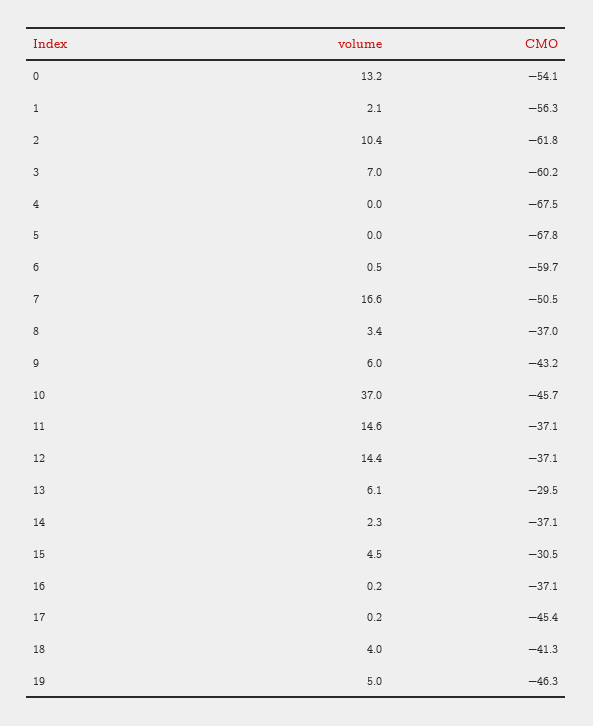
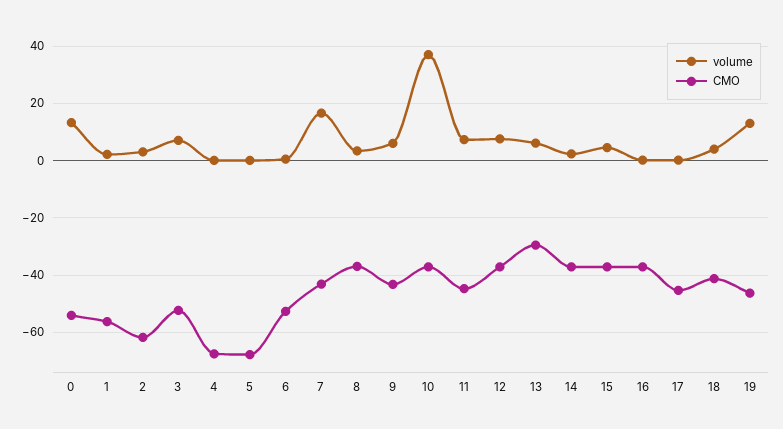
  {
    "volume": {
      "0": 13.2,
      "1": 2.1,
-     "2": 10.4,
+     "2": 2.5,
      "3": 7,
      "4": 0,
      "5": 0,
      "6": 0.5,
      "7": 16.6,
      "8": 3.4,
      "9": 6,
      "10": 37,
-     "11": 14.6,
+     "11": 7.5,
-     "12": 14.4,
+     "12": 7.5,
      "13": 6.1,
      "14": 2.3,
      "15": 4.5,
      "16": 0.2,
      "17": 0.2,
      "18": 4,
-     "19": 5
+     "19": 12.5
    },
    "CMO": {
      "0": -54.1,
      "1": -56.3,
      "2": -61.8,
-     "3": -60.2,
+     "3": -52.5,
      "4": -67.5,
      "5": -67.8,
-     "6": -59.7,
+     "6": -52.5,
-     "7": -50.5,
+     "7": -42.5,
      "8": -37,
      "9": -43.2,
-     "10": -45.7,
+     "10": -37.5,
-     "11": -37.1,
+     "11": -45,
      "12": -37.1,
      "13": -29.5,
      "14": -37.1,
-     "15": -30.5,
+     "15": -37.5,
      "16": -37.1,
      "17": -45.4,
      "18": -41.3,
      "19": -46.3
    }
  }

